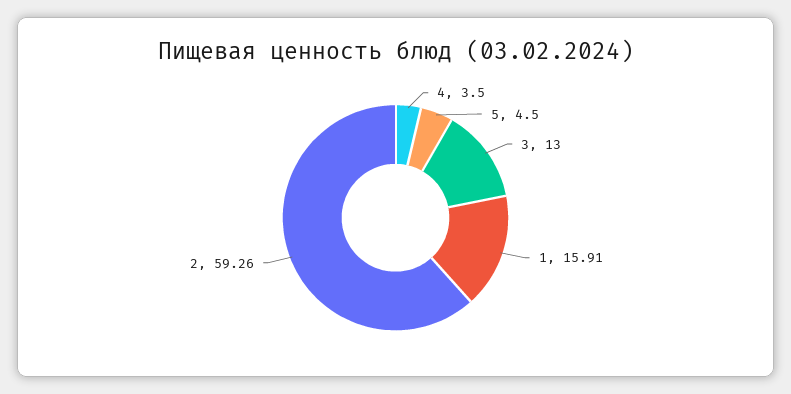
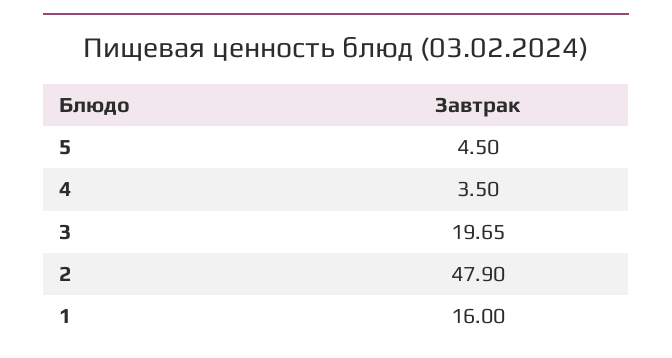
  {
    "4": 3.5,
    "5": 4.5,
-   "3": 13,
+   "3": 19.65,
-   "1": 15.91,
+   "1": 16,
-   "2": 59.26
+   "2": 47.9
  }

